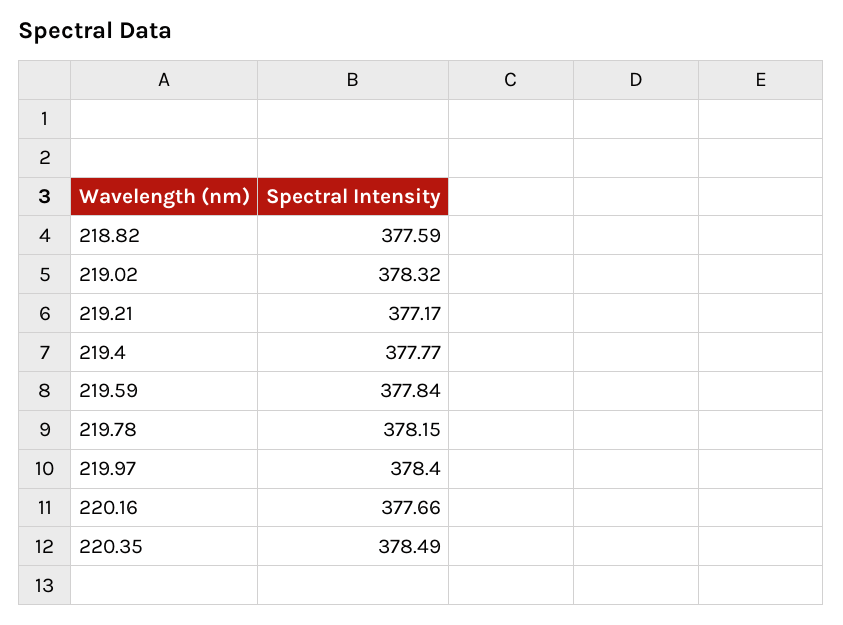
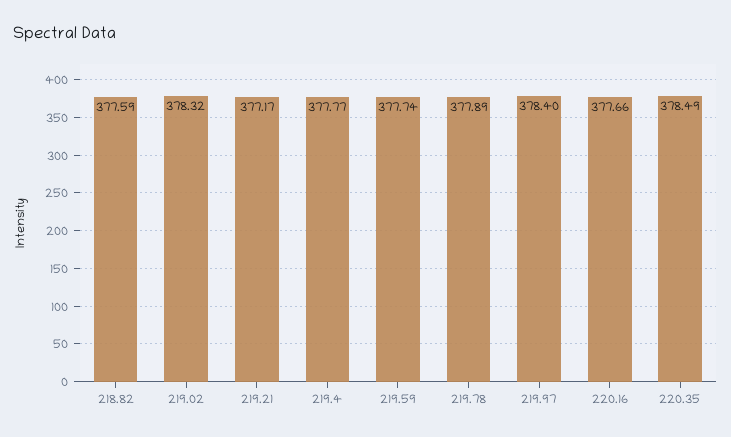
  {
    "218.82": 377.59,
    "219.02": 378.32,
    "219.21": 377.17,
    "219.4": 377.77,
-   "219.59": 377.84,
+   "219.59": 377.74,
-   "219.78": 378.15,
+   "219.78": 377.89,
    "219.97": 378.4,
    "220.16": 377.66,
    "220.35": 378.49
  }

